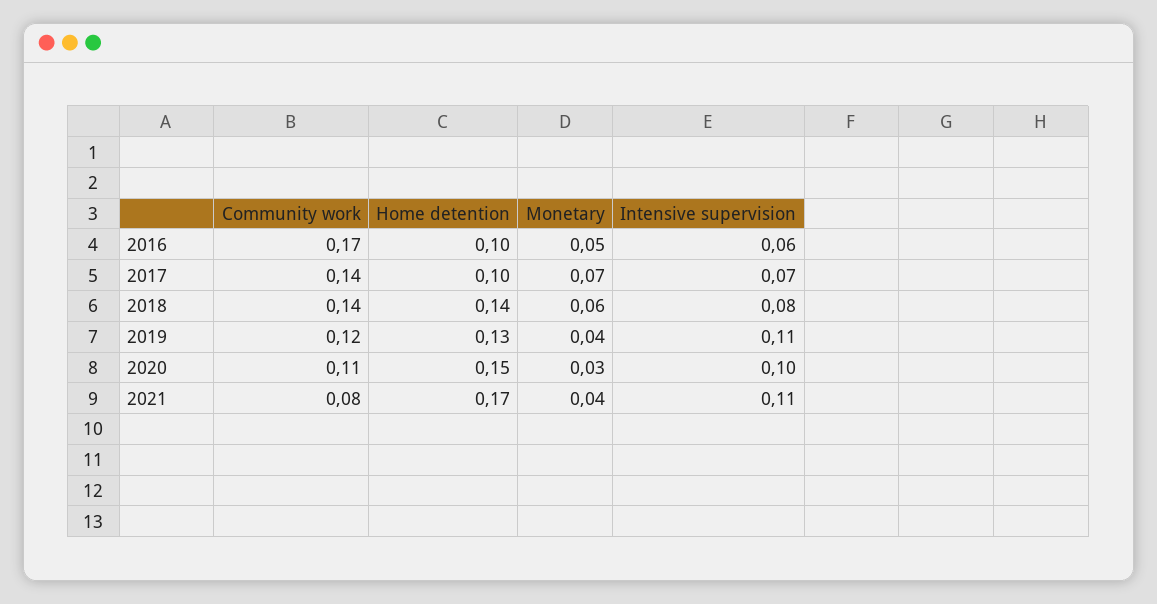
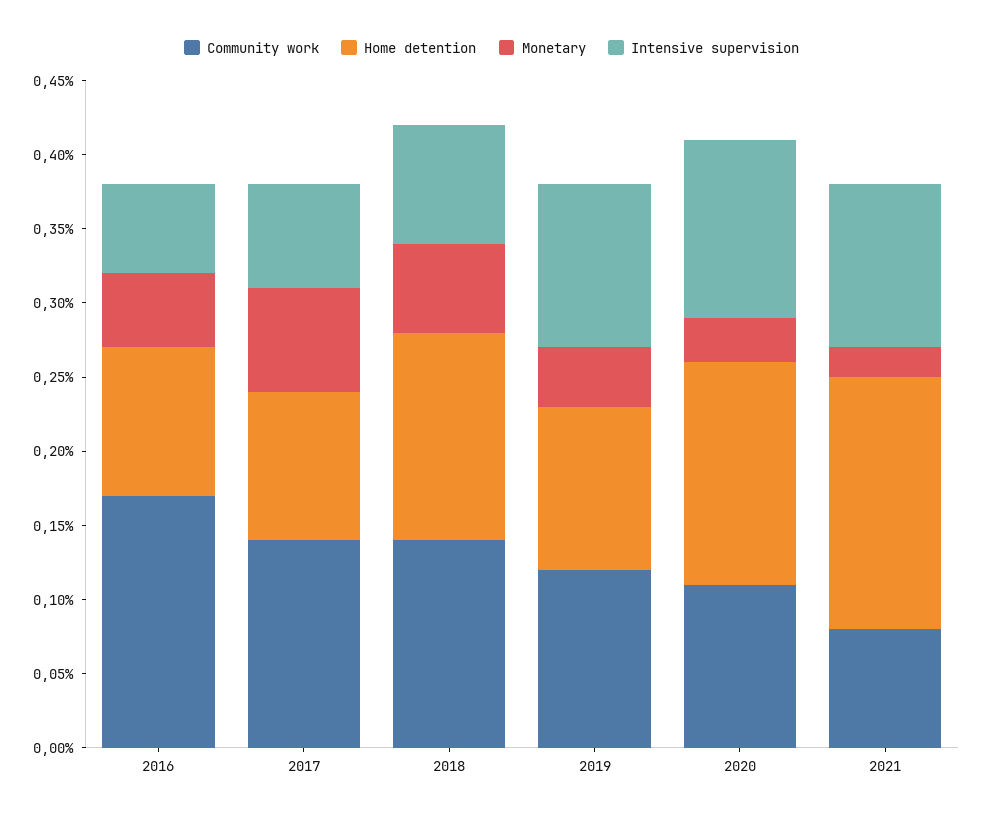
  {
    "Community work": {
      "2016": 0.17,
      "2017": 0.14,
      "2018": 0.14,
      "2019": 0.12,
      "2020": 0.11,
      "2021": 0.08
    },
    "Home detention": {
      "2016": 0.1,
      "2017": 0.1,
      "2018": 0.14,
-     "2019": 0.13,
+     "2019": 0.11,
      "2020": 0.15,
      "2021": 0.17
    },
    "Monetary": {
      "2016": 0.05,
      "2017": 0.07,
      "2018": 0.06,
      "2019": 0.04,
      "2020": 0.03,
-     "2021": 0.04
+     "2021": 0.02
    },
    "Intensive supervision": {
      "2016": 0.06,
      "2017": 0.07,
      "2018": 0.08,
      "2019": 0.11,
-     "2020": 0.1,
+     "2020": 0.12,
      "2021": 0.11
    }
  }

